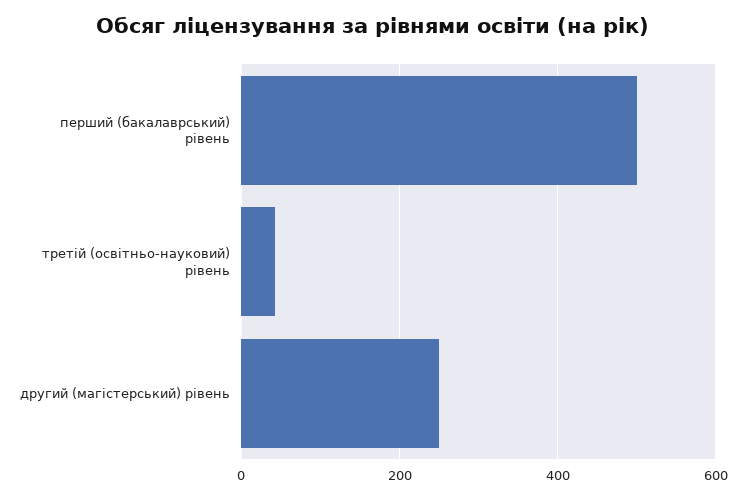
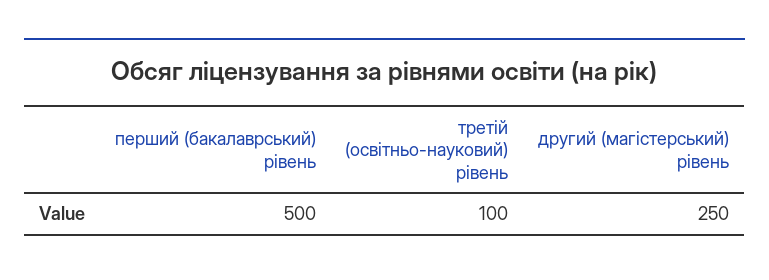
  {
    "перший (бакалаврський) рівень": 500,
-   "третій (освітньо-науковий) рівень": 40,
+   "третій (освітньо-науковий) рівень": 100,
    "другий (магістерський) рівень": 250
  }

